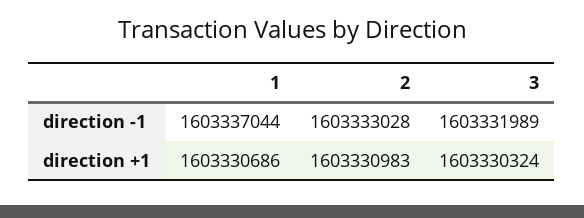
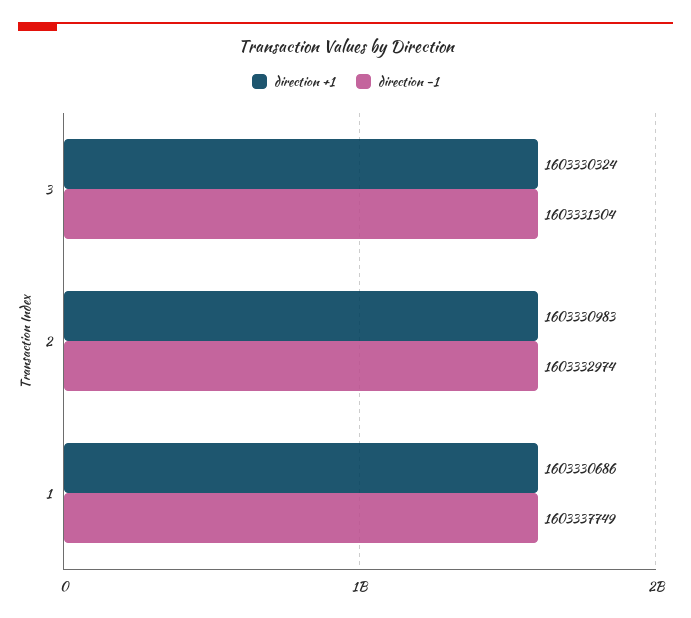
  {
    "direction -1": {
-     "1": 1603337044,
+     "1": 1603337749,
-     "2": 1603333028,
+     "2": 1603332974,
-     "3": 1603331989
+     "3": 1603331304
    },
    "direction +1": {
      "1": 1603330686,
      "2": 1603330983,
      "3": 1603330324
    }
  }

